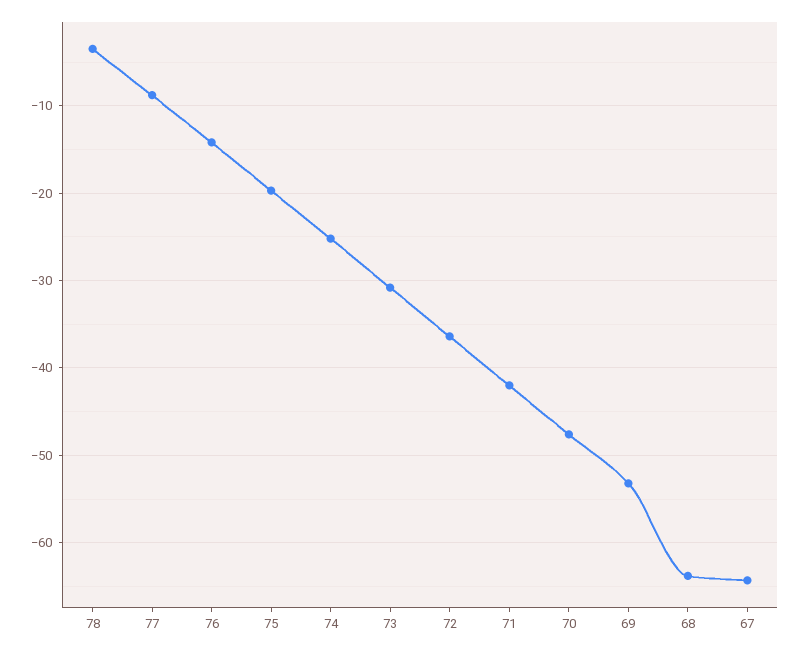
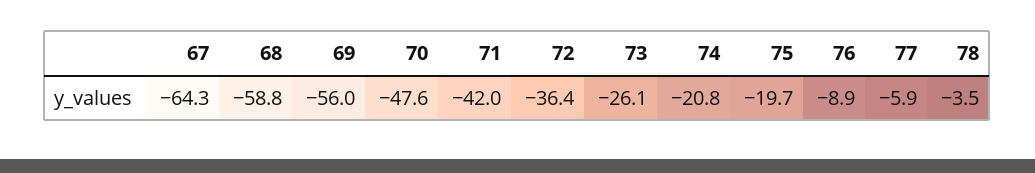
  {
    "78": -3.5,
-   "77": -9,
+   "77": -5.9,
-   "76": -14,
+   "76": -8.9,
    "75": -19.7,
-   "74": -25,
+   "74": -20.8,
-   "73": -31,
+   "73": -26.1,
    "72": -36.4,
    "71": -42,
    "70": -47.6,
-   "69": -53,
+   "69": -56,
-   "68": -64,
+   "68": -58.8,
    "67": -64.3
  }

